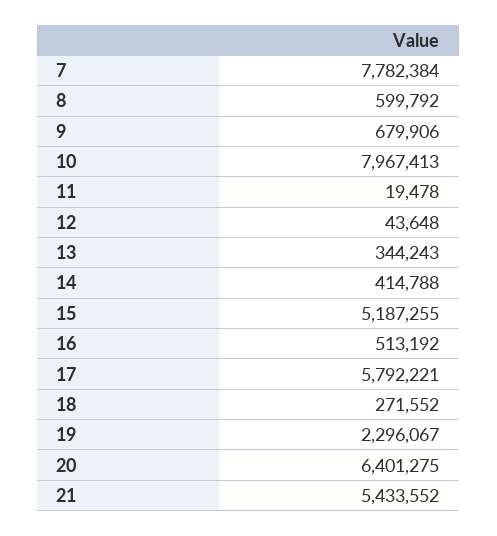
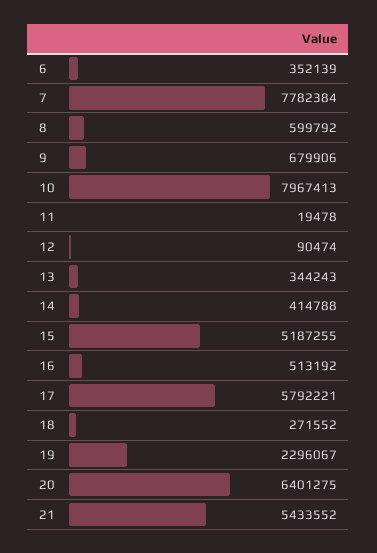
  {
    "7": 7782384,
    "8": 599792,
    "9": 679906,
    "10": 7967413,
    "11": 19478,
-   "12": 43648,
+   "12": 90474,
    "13": 344243,
    "14": 414788,
    "15": 5187255,
    "16": 513192,
    "17": 5792221,
    "18": 271552,
    "19": 2296067,
    "20": 6401275,
-   "21": 5433552
+   "21": 5433552,
+   "6": 352139
  }

